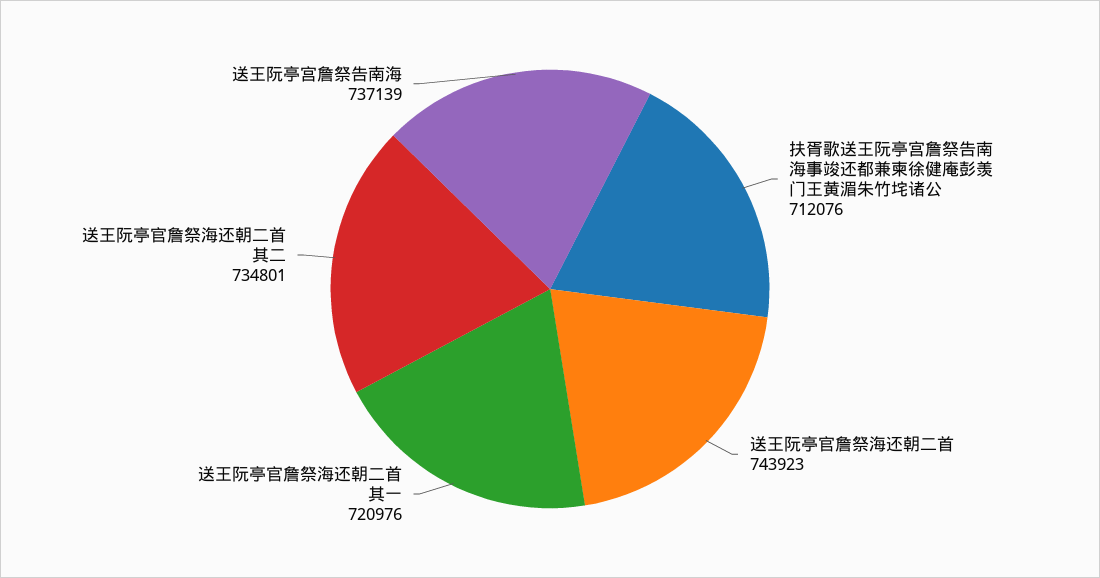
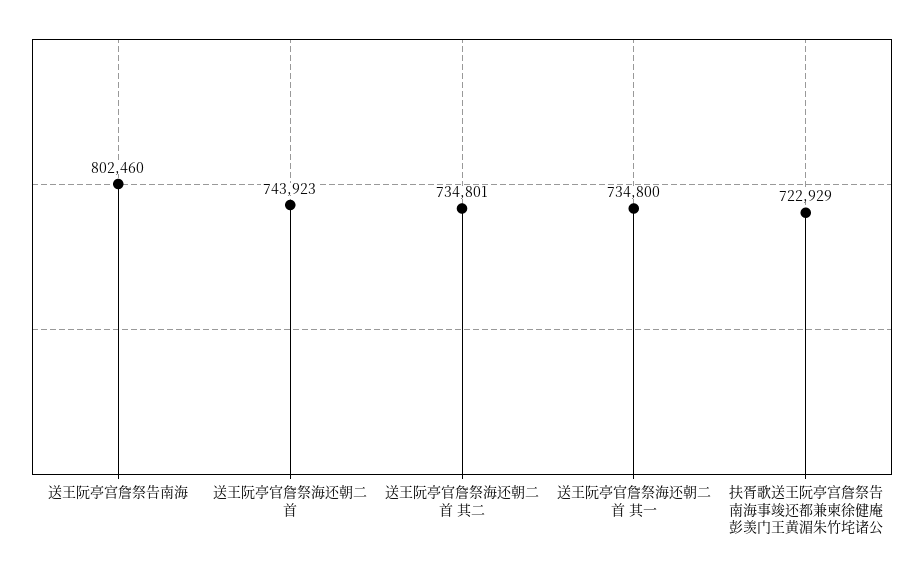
  {
-   "扶胥歌送王阮亭宫詹祭告南海事竣还都兼柬徐健庵彭羡门王黄湄朱竹垞诸公": 712076,
+   "扶胥歌送王阮亭宫詹祭告南海事竣还都兼柬徐健庵彭羡门王黄湄朱竹垞诸公": 722929,
    "送王阮亭官詹祭海还朝二首": 743923,
-   "送王阮亭官詹祭海还朝二首 其一": 720976,
+   "送王阮亭官詹祭海还朝二首 其一": 734800,
    "送王阮亭官詹祭海还朝二首 其二": 734801,
-   "送王阮亭宫詹祭告南海": 737139
+   "送王阮亭宫詹祭告南海": 802460
  }

